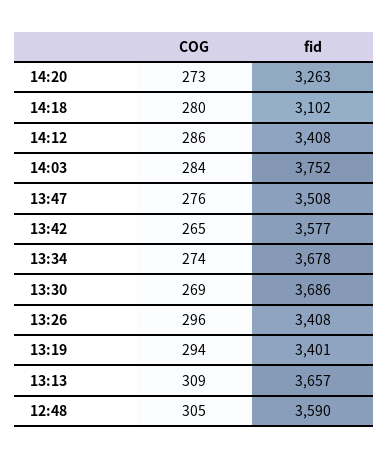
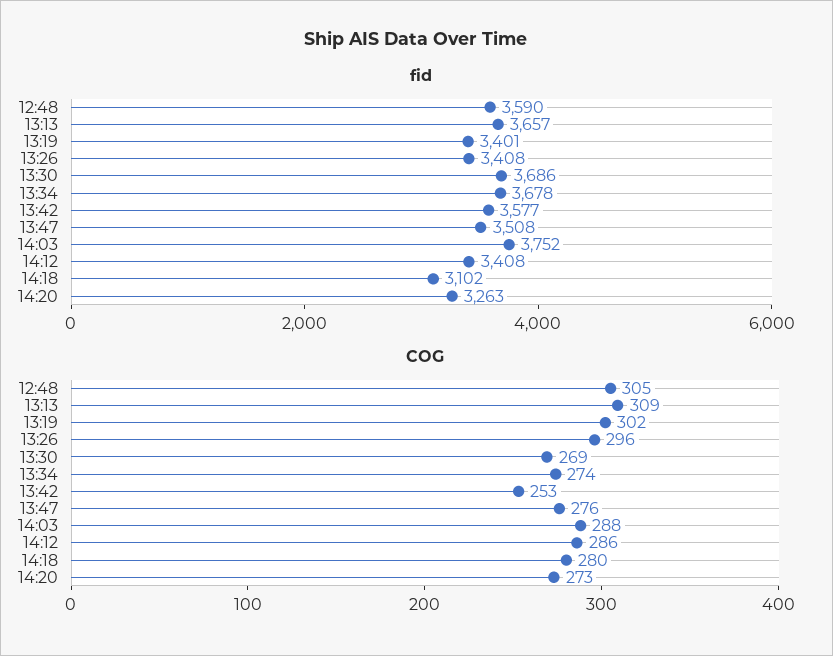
  {
    "COG": {
      "14:20": 273,
      "14:18": 280,
      "14:12": 286,
-     "14:03": 284,
+     "14:03": 288,
      "13:47": 276,
-     "13:42": 265,
+     "13:42": 253,
      "13:34": 274,
      "13:30": 269,
      "13:26": 296,
-     "13:19": 294,
+     "13:19": 302,
      "13:13": 309,
      "12:48": 305
    },
    "fid": {
      "14:20": 3263,
      "14:18": 3102,
      "14:12": 3408,
      "14:03": 3752,
      "13:47": 3508,
      "13:42": 3577,
      "13:34": 3678,
      "13:30": 3686,
      "13:26": 3408,
      "13:19": 3401,
      "13:13": 3657,
      "12:48": 3590
    }
  }

